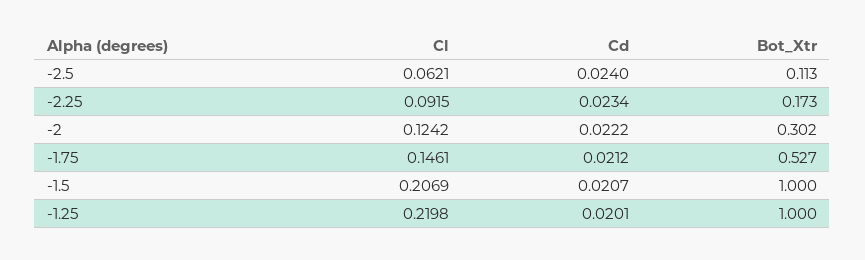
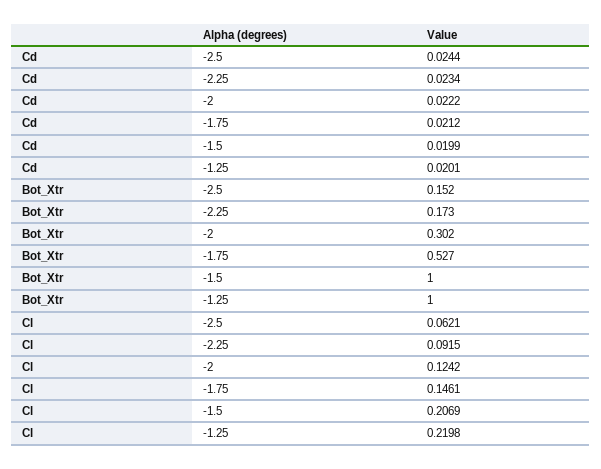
  {
    "Cl": {
      "-2.5": 0.0621,
      "-2.25": 0.0915,
      "-2": 0.1242,
      "-1.75": 0.1461,
      "-1.5": 0.2069,
      "-1.25": 0.2198
    },
    "Cd": {
-     "-2.5": 0.024,
+     "-2.5": 0.0244,
      "-2.25": 0.0234,
      "-2": 0.0222,
      "-1.75": 0.0212,
-     "-1.5": 0.0207,
+     "-1.5": 0.0199,
      "-1.25": 0.0201
    },
    "Bot_Xtr": {
-     "-2.5": 0.113,
+     "-2.5": 0.152,
      "-2.25": 0.173,
      "-2": 0.302,
      "-1.75": 0.527,
      "-1.5": 1,
      "-1.25": 1
    }
  }

